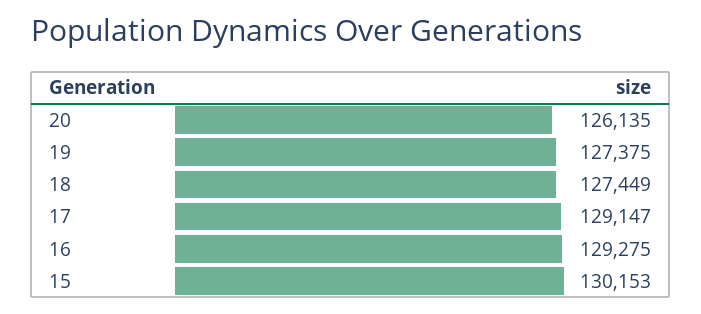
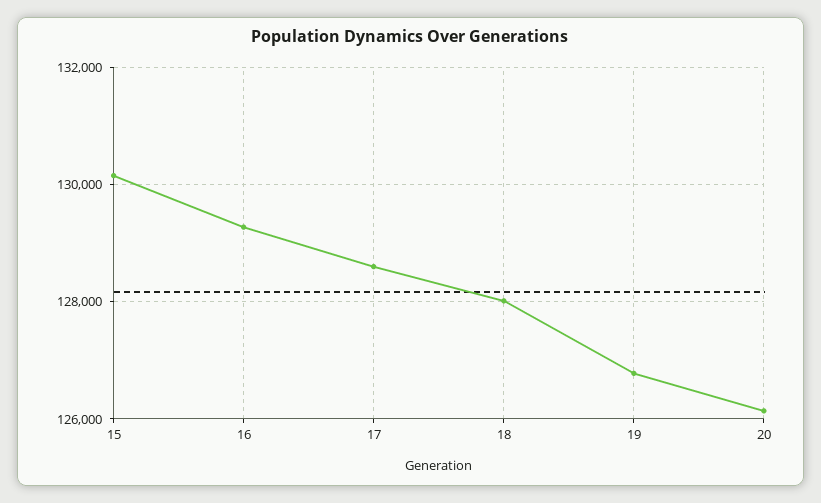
  {
    "20": 126135,
-   "19": 127375,
+   "19": 126800,
-   "18": 127449,
+   "18": 128000,
-   "17": 129147,
+   "17": 128600,
    "16": 129275,
    "15": 130153
  }

